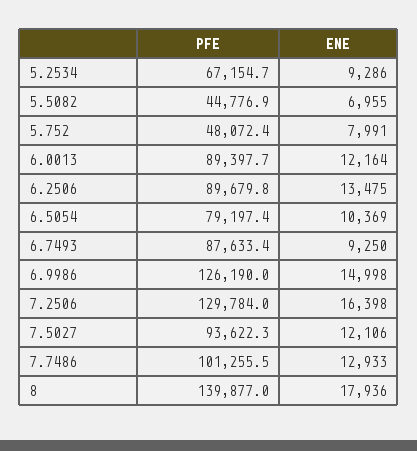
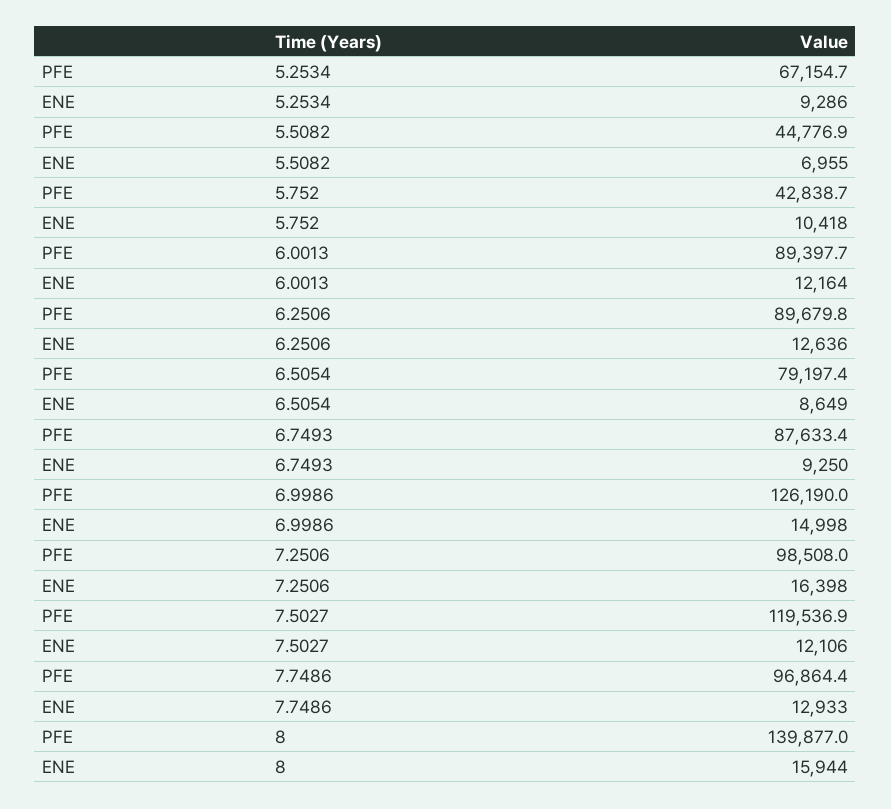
  {
    "PFE": {
      "5.2534": 67154.7,
      "5.5082": 44776.9,
-     "5.752": 48072.4,
+     "5.752": 42838.7,
      "6.0013": 89397.7,
      "6.2506": 89679.8,
      "6.5054": 79197.4,
      "6.7493": 87633.4,
      "6.9986": 126190,
-     "7.2506": 129784,
+     "7.2506": 98508,
-     "7.5027": 93622.3,
+     "7.5027": 119536.9,
-     "7.7486": 101255.5,
+     "7.7486": 96864.4,
      "8": 139877
    },
    "ENE": {
      "5.2534": 9286,
      "5.5082": 6955,
-     "5.752": 7991,
+     "5.752": 10418,
      "6.0013": 12164,
-     "6.2506": 13475,
+     "6.2506": 12636,
-     "6.5054": 10369,
+     "6.5054": 8649,
      "6.7493": 9250,
      "6.9986": 14998,
      "7.2506": 16398,
      "7.5027": 12106,
      "7.7486": 12933,
-     "8": 17936
+     "8": 15944
    }
  }

